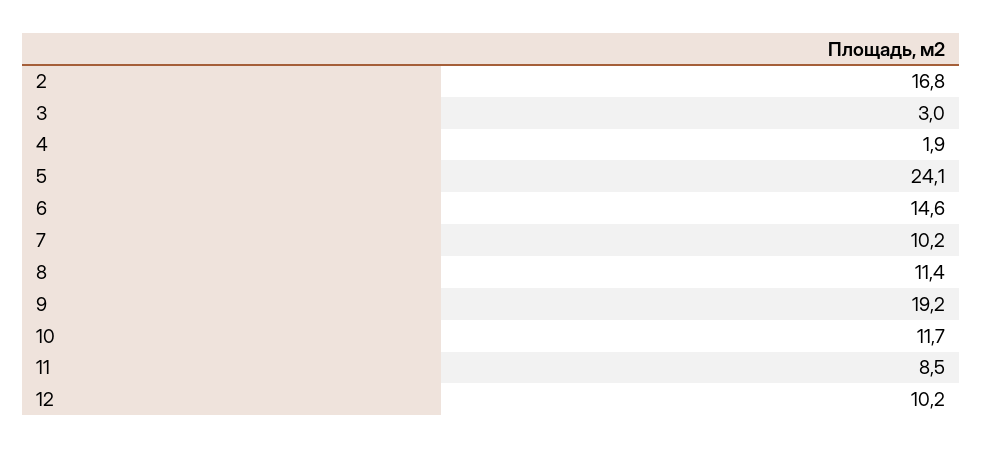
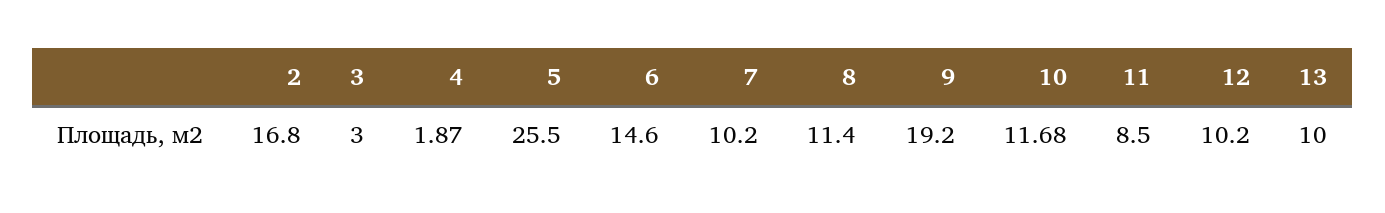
  {
    "2": 16.8,
    "3": 3,
    "4": 1.87,
-   "5": 24.1,
+   "5": 25.5,
    "6": 14.6,
    "7": 10.2,
    "8": 11.4,
    "9": 19.2,
    "10": 11.68,
    "11": 8.5,
-   "12": 10.2
+   "12": 10.2,
+   "13": 10
  }

